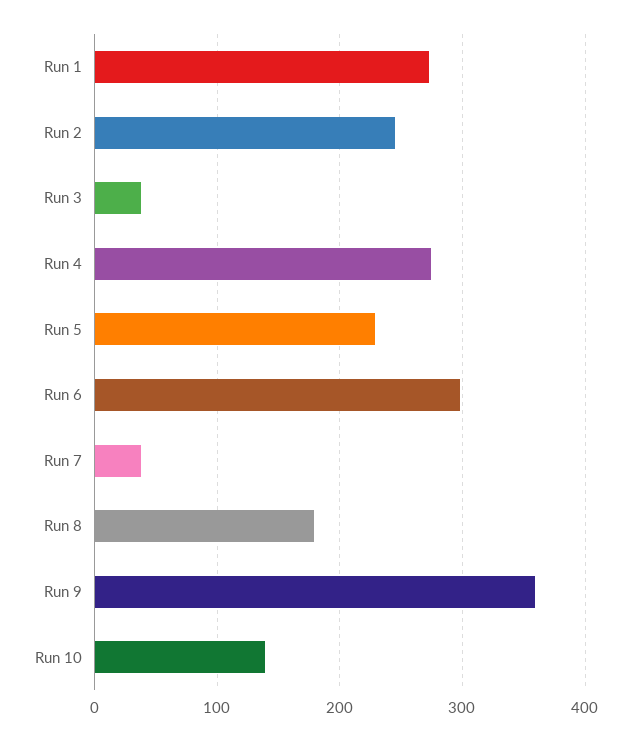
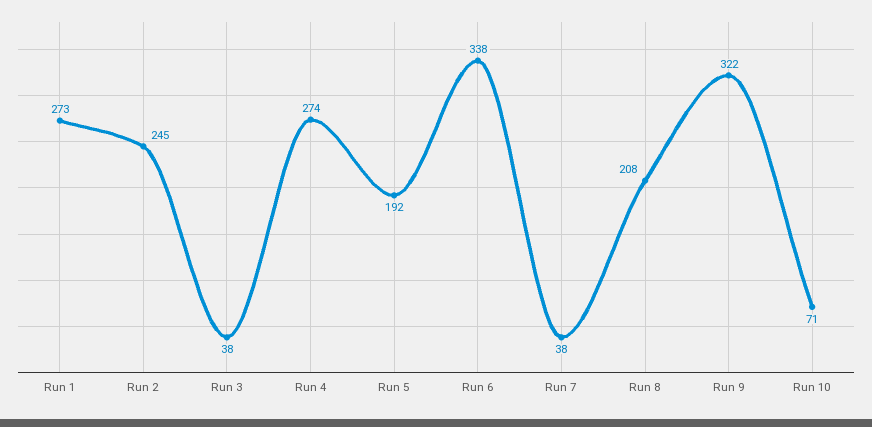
  {
    "Run 1": 273,
    "Run 2": 245,
    "Run 3": 38,
    "Run 4": 274,
-   "Run 5": 230,
+   "Run 5": 192,
-   "Run 6": 300,
+   "Run 6": 338,
    "Run 7": 38,
-   "Run 8": 180,
+   "Run 8": 208,
-   "Run 9": 360,
+   "Run 9": 322,
-   "Run 10": 140
+   "Run 10": 71
  }

